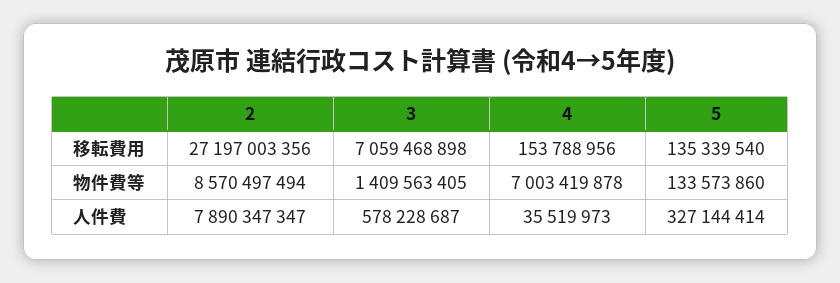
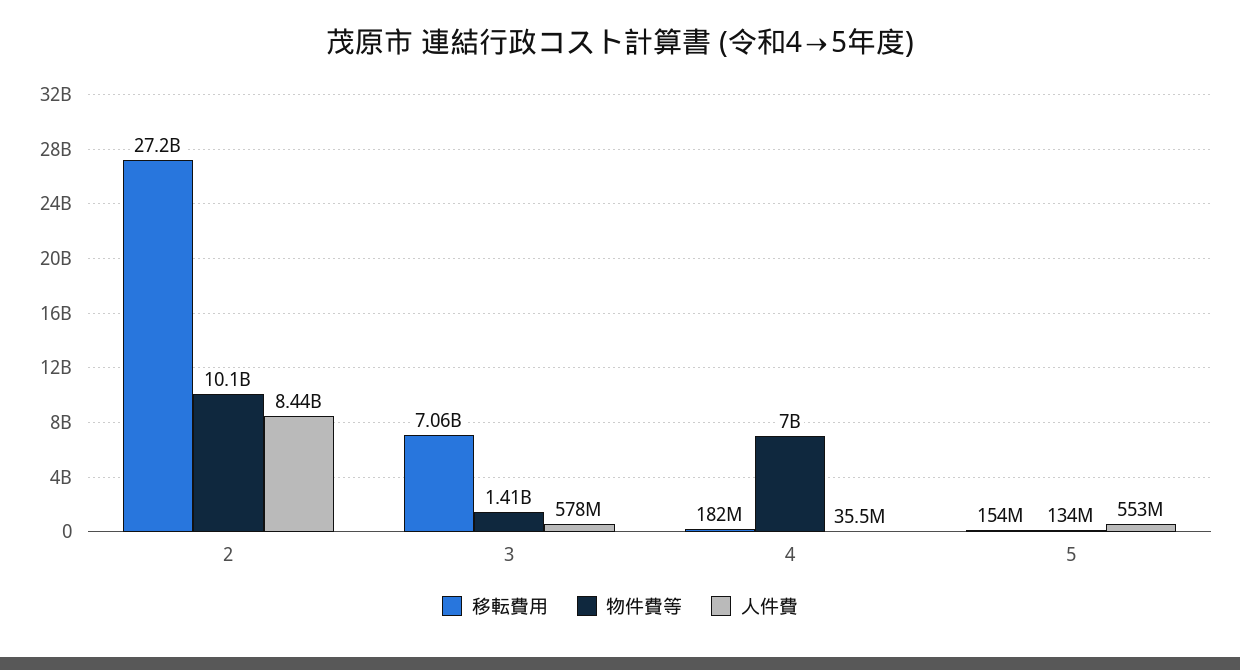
  {
    "移転費用": {
      "2": 27197003356,
      "3": 7059468898,
-     "4": 153788956,
+     "4": 182000000,
-     "5": 135339540
+     "5": 154000000
    },
    "物件費等": {
-     "2": 8570497494,
+     "2": 10100000000,
      "3": 1409563405,
      "4": 7003419878,
      "5": 133573860
    },
    "人件費": {
-     "2": 7890347347,
+     "2": 8440000000,
      "3": 578228687,
      "4": 35519973,
-     "5": 327144414
+     "5": 553000000
    }
  }

